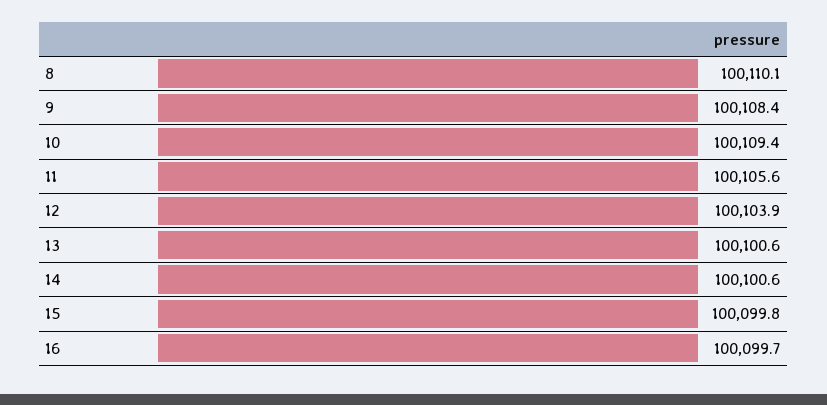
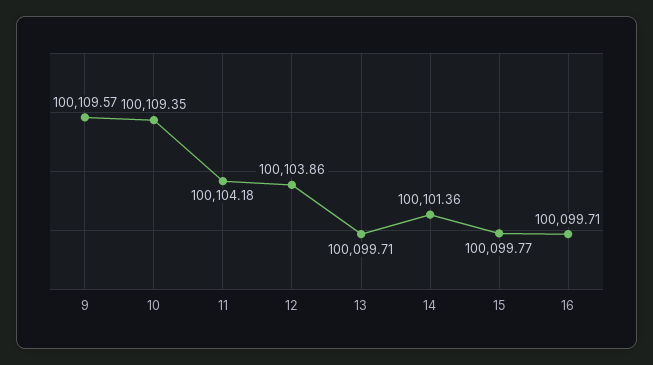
  {
-   "8": 100110.1,
-   "9": 100108.4,
+   "9": 100109.57,
    "10": 100109.35,
-   "11": 100105.6,
+   "11": 100104.18,
    "12": 100103.86,
-   "13": 100100.6,
+   "13": 100099.71,
-   "14": 100100.6,
+   "14": 100101.36,
    "15": 100099.77,
    "16": 100099.71
  }

